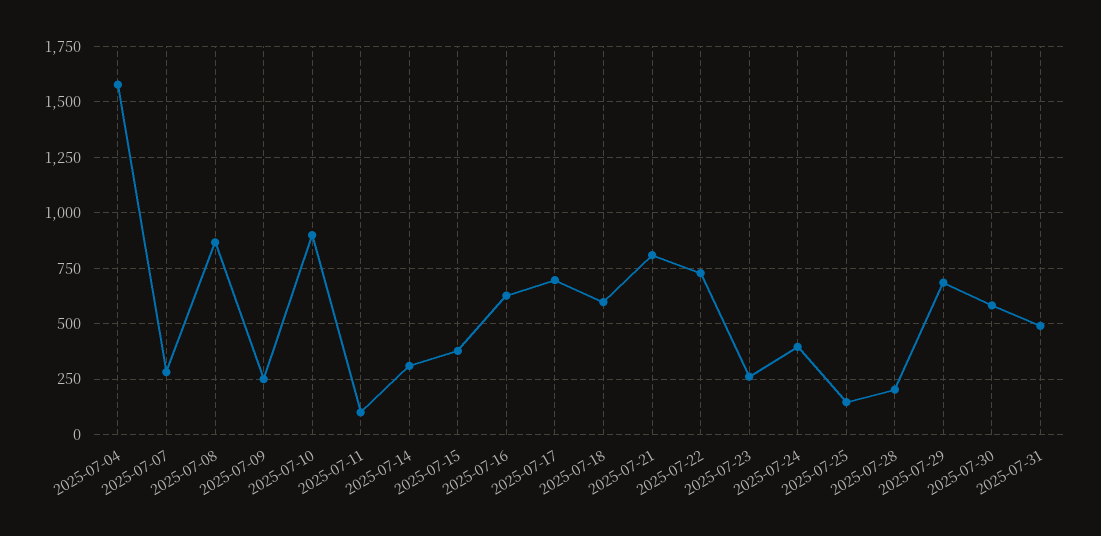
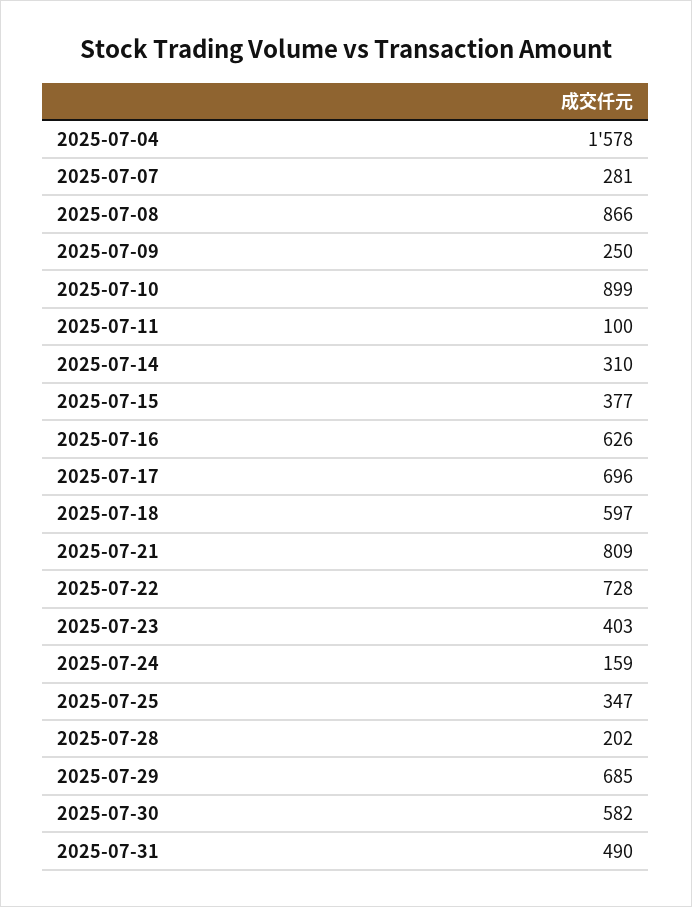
  {
    "2025-07-04": 1578,
    "2025-07-07": 281,
    "2025-07-08": 866,
    "2025-07-09": 250,
    "2025-07-10": 899,
    "2025-07-11": 100,
    "2025-07-14": 310,
    "2025-07-15": 377,
    "2025-07-16": 626,
    "2025-07-17": 696,
    "2025-07-18": 597,
    "2025-07-21": 809,
    "2025-07-22": 728,
-   "2025-07-23": 250,
+   "2025-07-23": 403,
-   "2025-07-24": 400,
+   "2025-07-24": 159,
-   "2025-07-25": 150,
+   "2025-07-25": 347,
    "2025-07-28": 202,
    "2025-07-29": 685,
    "2025-07-30": 582,
    "2025-07-31": 490
  }

